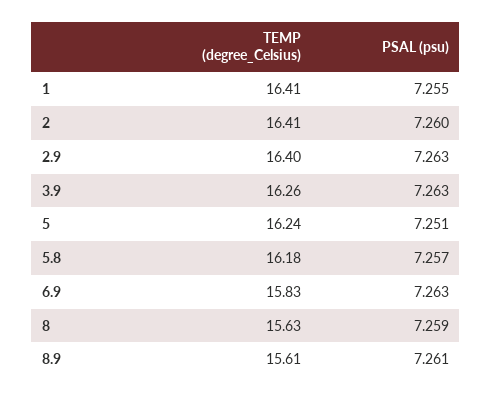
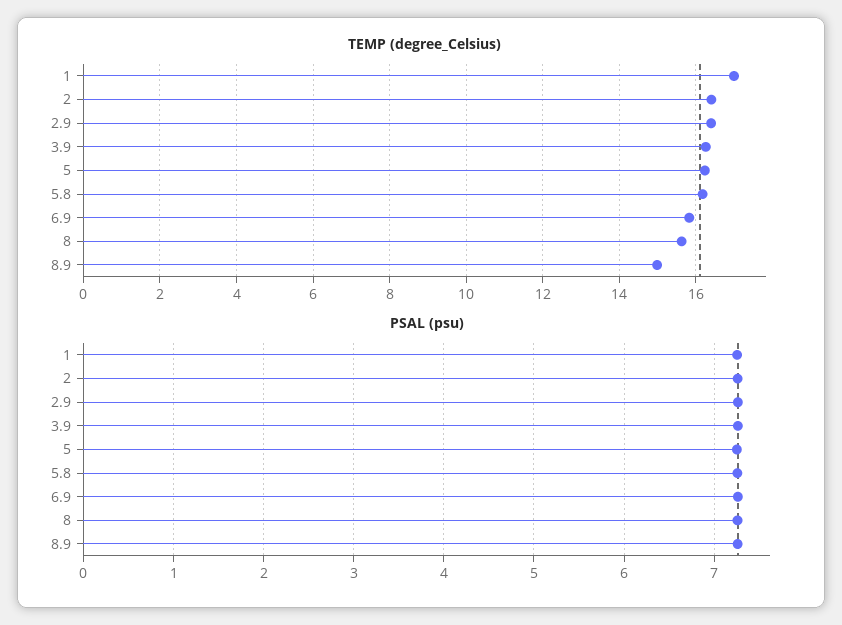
  {
    "TEMP (degree_Celsius)": {
-     "1": 16.41,
+     "1": 17,
      "2": 16.41,
      "2.9": 16.4,
      "3.9": 16.26,
      "5": 16.24,
      "5.8": 16.18,
      "6.9": 15.83,
      "8": 15.63,
-     "8.9": 15.61
+     "8.9": 15
    },
    "PSAL (psu)": {
      "1": 7.255,
      "2": 7.26,
      "2.9": 7.263,
      "3.9": 7.263,
      "5": 7.251,
      "5.8": 7.257,
      "6.9": 7.263,
      "8": 7.259,
      "8.9": 7.261
    }
  }

